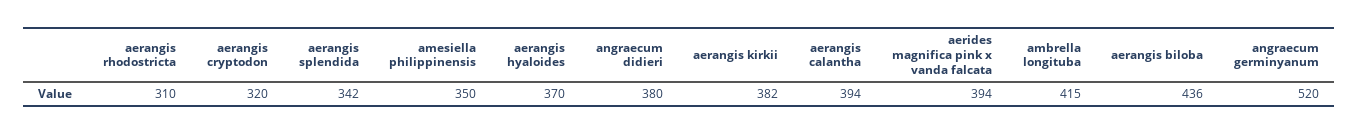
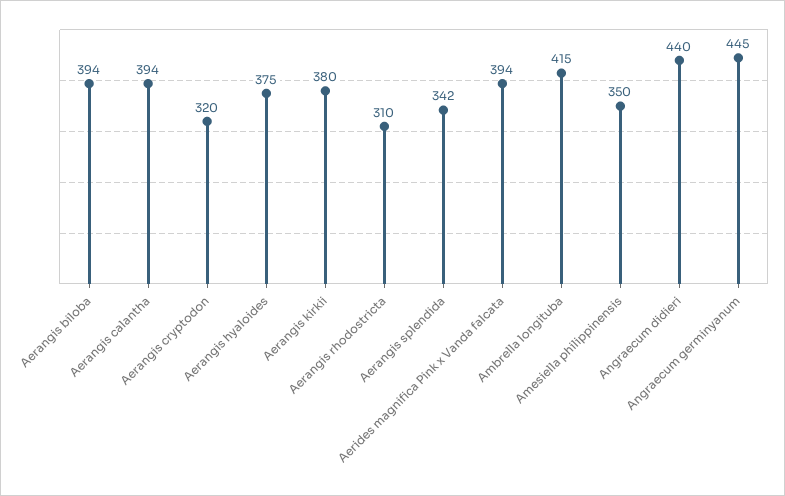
  {
    "aerangis rhodostricta": 310,
    "aerangis cryptodon": 320,
    "aerangis splendida": 342,
    "amesiella philippinensis": 350,
-   "aerangis hyaloides": 370,
+   "aerangis hyaloides": 375,
-   "angraecum didieri": 380,
+   "angraecum didieri": 440,
-   "aerangis kirkii": 382,
+   "aerangis kirkii": 380,
    "aerangis calantha": 394,
    "aerides magnifica pink x vanda falcata": 394,
    "ambrella longituba": 415,
-   "aerangis biloba": 436,
+   "aerangis biloba": 394,
-   "angraecum germinyanum": 520
+   "angraecum germinyanum": 445
  }

